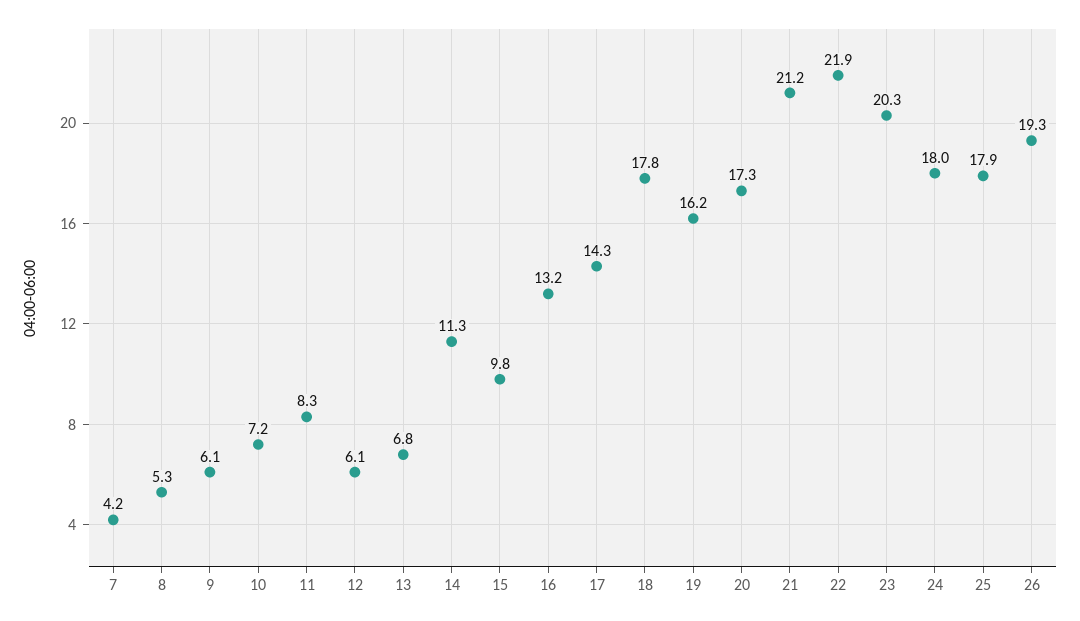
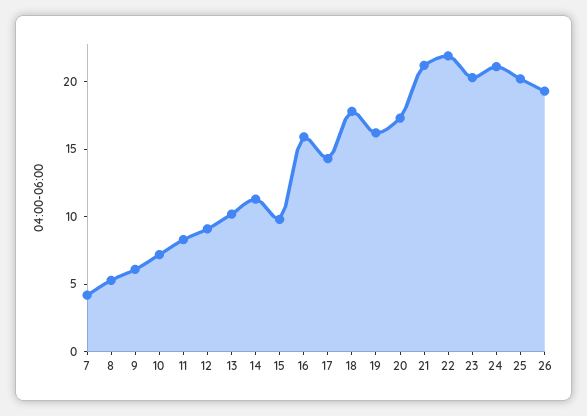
  {
    "7": 4.2,
    "8": 5.3,
    "9": 6.1,
    "10": 7.2,
    "11": 8.3,
-   "12": 6.1,
+   "12": 9,
-   "13": 6.8,
+   "13": 10,
    "14": 11.3,
    "15": 9.8,
-   "16": 13.2,
+   "16": 16,
    "17": 14.3,
    "18": 17.8,
    "19": 16.2,
    "20": 17.3,
    "21": 21.2,
    "22": 21.9,
    "23": 20.3,
-   "24": 18,
+   "24": 21,
-   "25": 17.9,
+   "25": 20,
    "26": 19.3
  }

